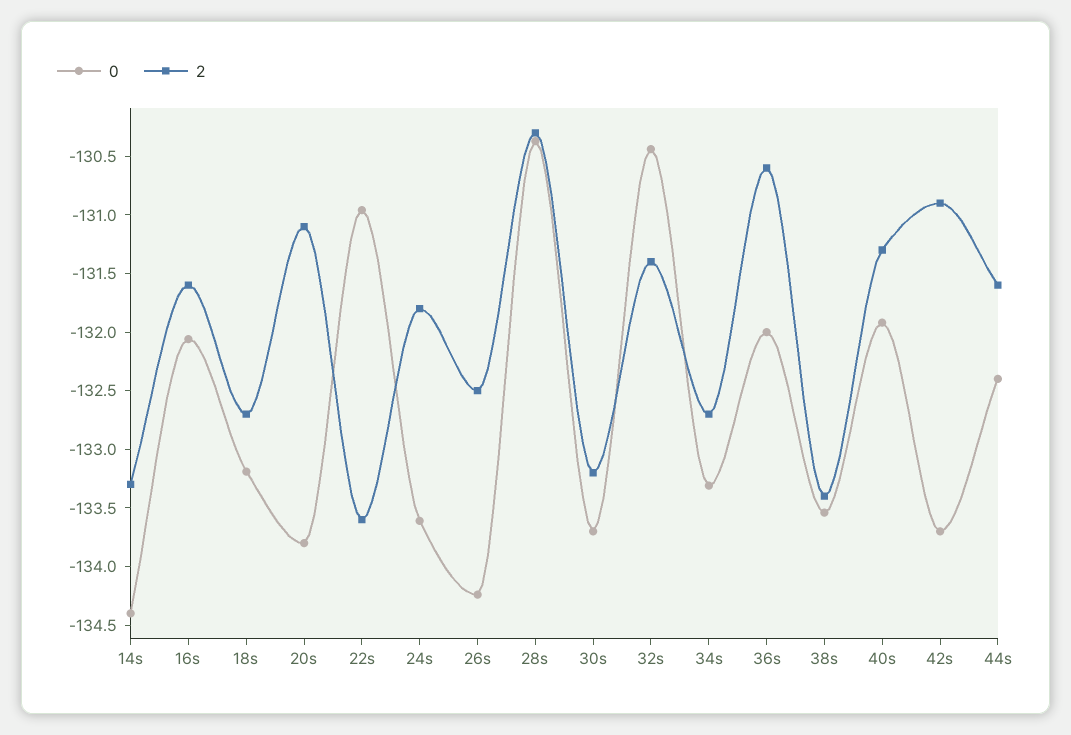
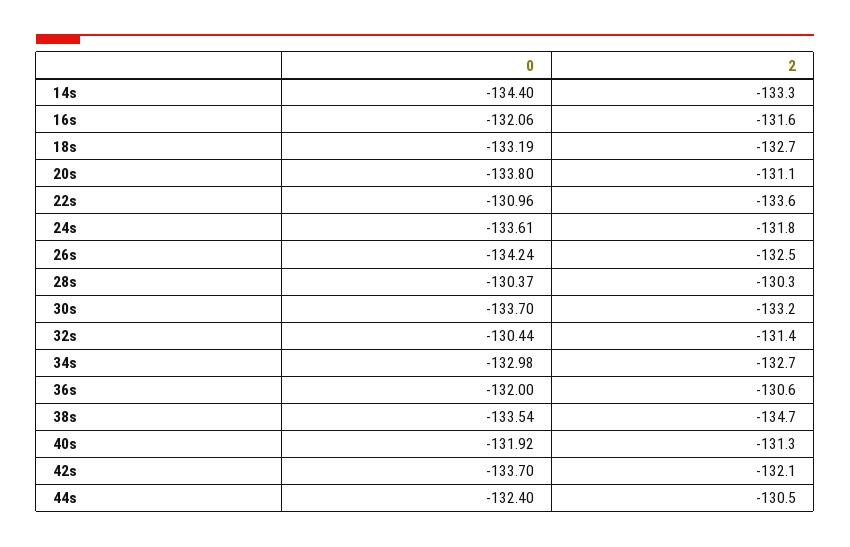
  {
    "0": {
      "14s": -134.4,
      "16s": -132.06,
      "18s": -133.19,
      "20s": -133.8,
      "22s": -130.96,
      "24s": -133.61,
      "26s": -134.24,
      "28s": -130.37,
      "30s": -133.7,
      "32s": -130.44,
-     "34s": -133.3,
+     "34s": -132.98,
      "36s": -132,
      "38s": -133.54,
      "40s": -131.92,
      "42s": -133.7,
      "44s": -132.4
    },
    "2": {
      "14s": -133.3,
      "16s": -131.6,
      "18s": -132.7,
      "20s": -131.1,
      "22s": -133.6,
      "24s": -131.8,
      "26s": -132.5,
      "28s": -130.3,
      "30s": -133.2,
      "32s": -131.4,
      "34s": -132.7,
      "36s": -130.6,
-     "38s": -133.4,
+     "38s": -134.7,
      "40s": -131.3,
-     "42s": -130.9,
+     "42s": -132.1,
-     "44s": -131.6
+     "44s": -130.5
    }
  }

